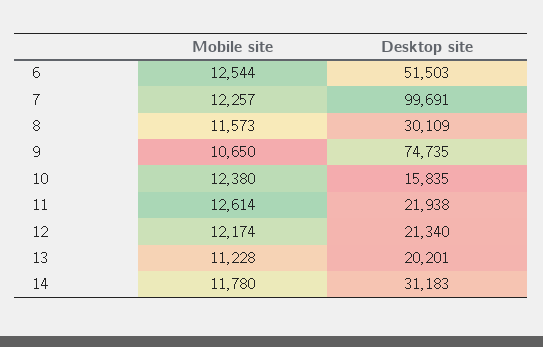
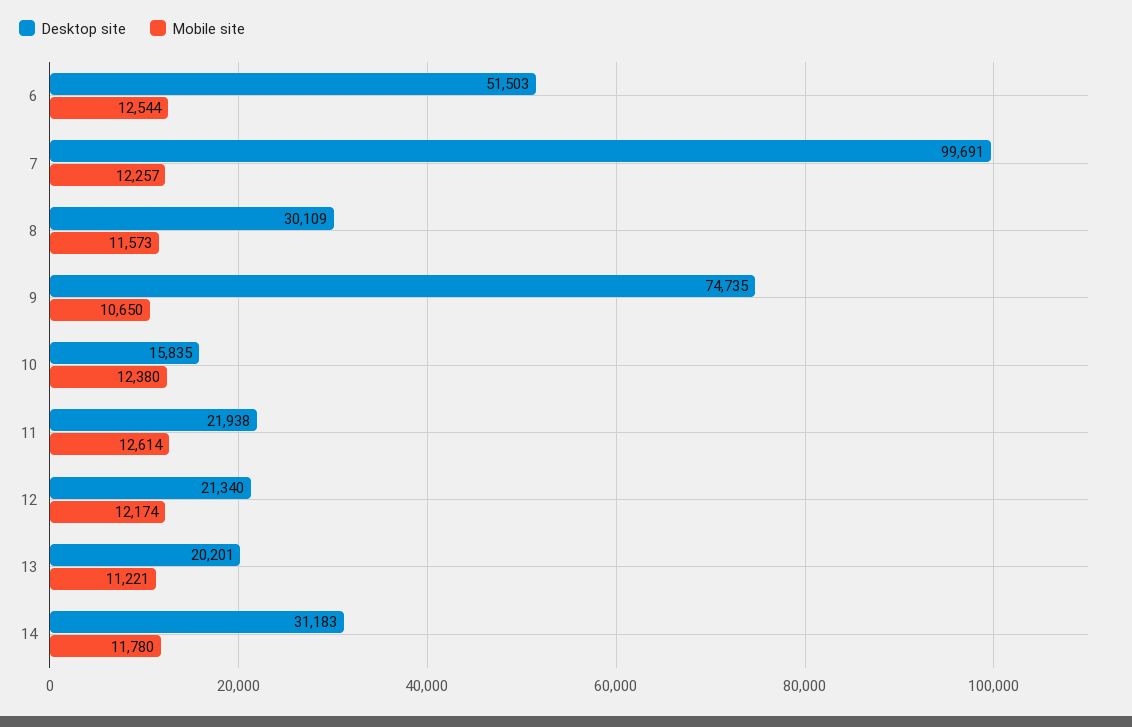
  {
    "Mobile site": {
      "6": 12544,
      "7": 12257,
      "8": 11573,
      "9": 10650,
      "10": 12380,
      "11": 12614,
      "12": 12174,
-     "13": 11228,
+     "13": 11221,
      "14": 11780
    },
    "Desktop site": {
      "6": 51503,
      "7": 99691,
      "8": 30109,
      "9": 74735,
      "10": 15835,
      "11": 21938,
      "12": 21340,
      "13": 20201,
      "14": 31183
    }
  }

